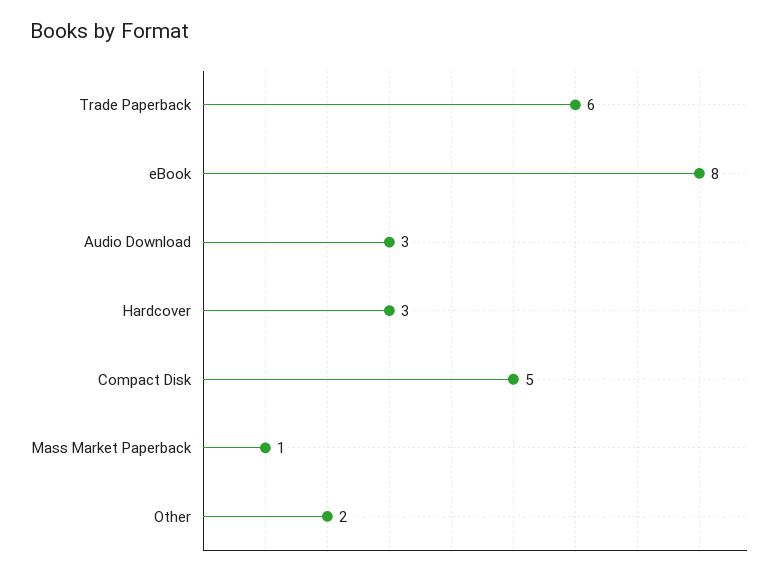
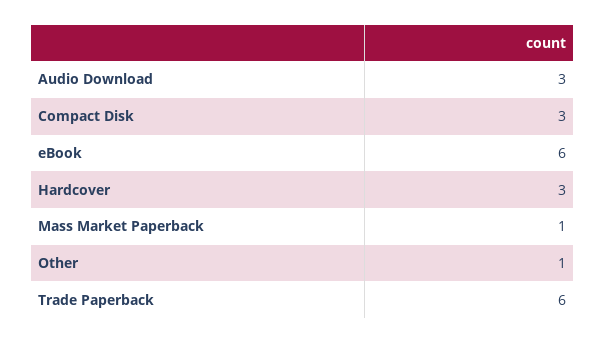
  {
    "Trade Paperback": 6,
-   "eBook": 8,
+   "eBook": 6,
    "Audio Download": 3,
    "Hardcover": 3,
-   "Compact Disk": 5,
+   "Compact Disk": 3,
    "Mass Market Paperback": 1,
-   "Other": 2
+   "Other": 1
  }

